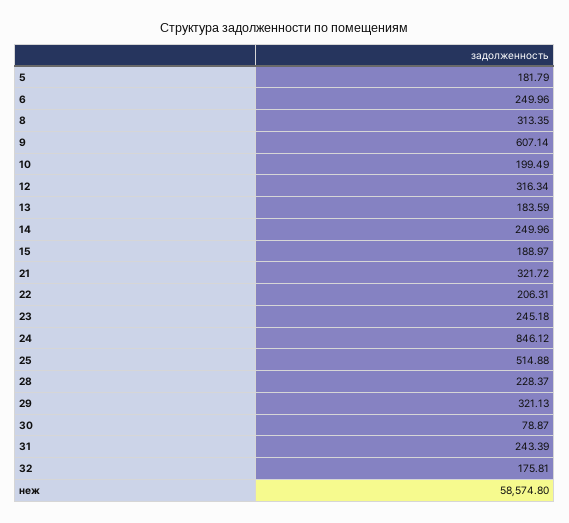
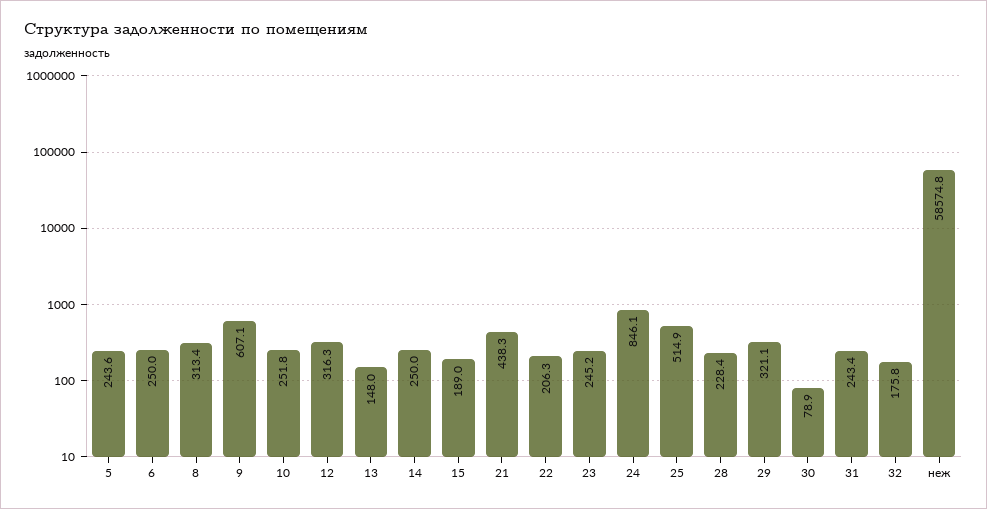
  {
-   "5": 181.79,
+   "5": 243.6,
    "6": 249.96,
    "8": 313.35,
    "9": 607.14,
-   "10": 199.49,
+   "10": 251.8,
    "12": 316.34,
-   "13": 183.59,
+   "13": 148,
    "14": 249.96,
    "15": 188.97,
-   "21": 321.72,
+   "21": 438.3,
    "22": 206.31,
    "23": 245.18,
    "24": 846.12,
    "25": 514.88,
    "28": 228.37,
    "29": 321.13,
    "30": 78.87,
    "31": 243.39,
    "32": 175.81,
    "неж": 58574.8
  }

